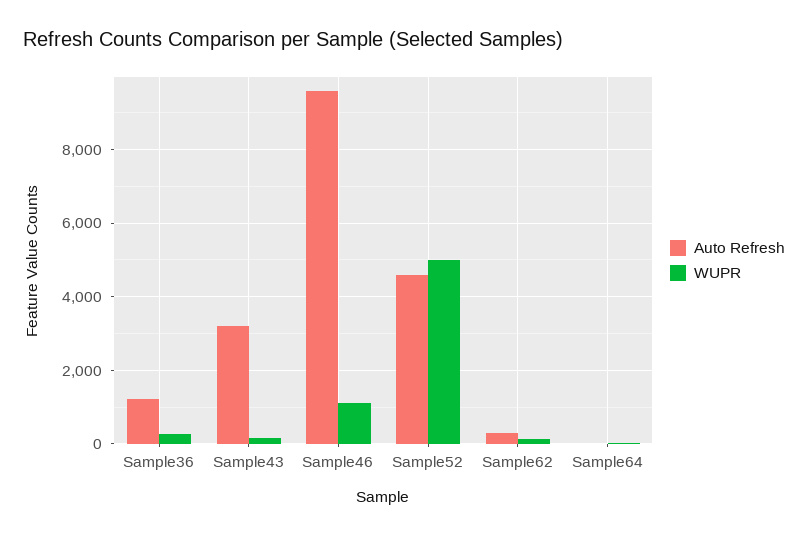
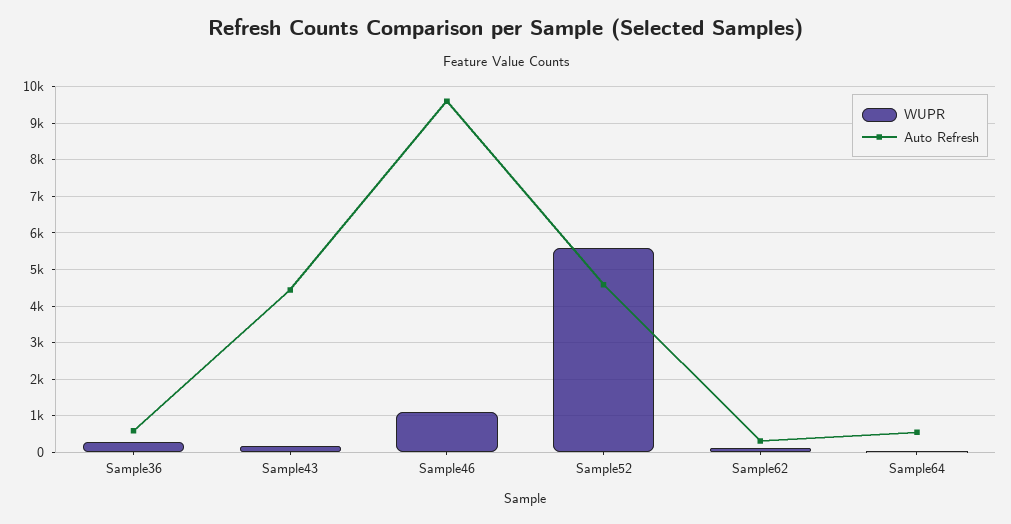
  {
    "Auto Refresh": {
-     "Sample36": 1200,
+     "Sample36": 600,
-     "Sample43": 3200,
+     "Sample43": 4400,
      "Sample46": 9600,
      "Sample52": 4600,
      "Sample62": 400,
-     "Sample64": 0
+     "Sample64": 600
    },
    "WUPR": {
      "Sample36": 200,
      "Sample43": 200,
      "Sample46": 1200,
-     "Sample52": 5000,
+     "Sample52": 5600,
      "Sample62": 200,
      "Sample64": 0
    }
  }

